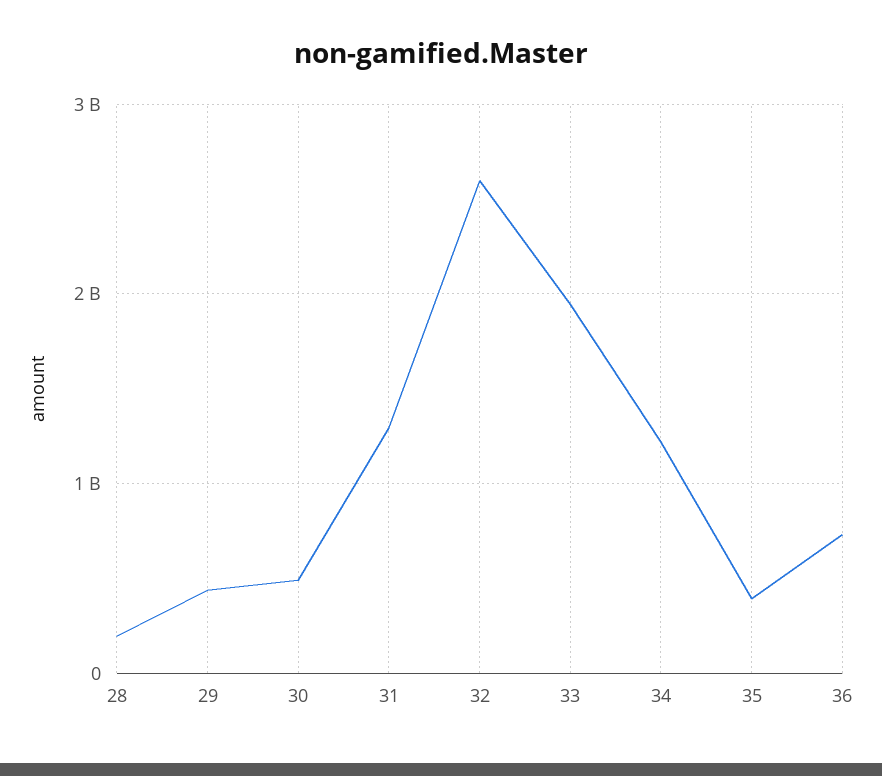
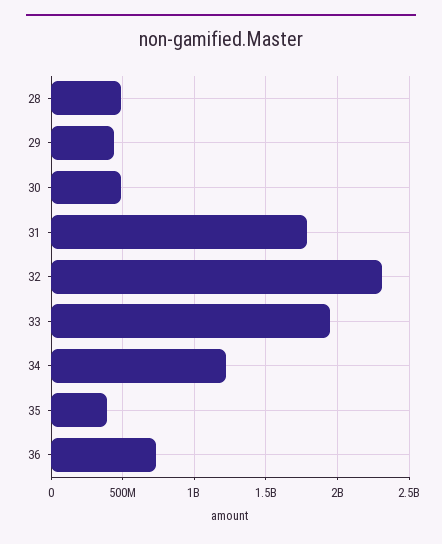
  {
-   "28": 200000000,
+   "28": 500000000,
    "29": 450000000,
    "30": 500000000,
-   "31": 1300000000,
+   "31": 1800000000,
-   "32": 2600000000,
+   "32": 2300000000,
    "33": 1950000000,
    "34": 1200000000,
    "35": 400000000,
    "36": 750000000
  }

